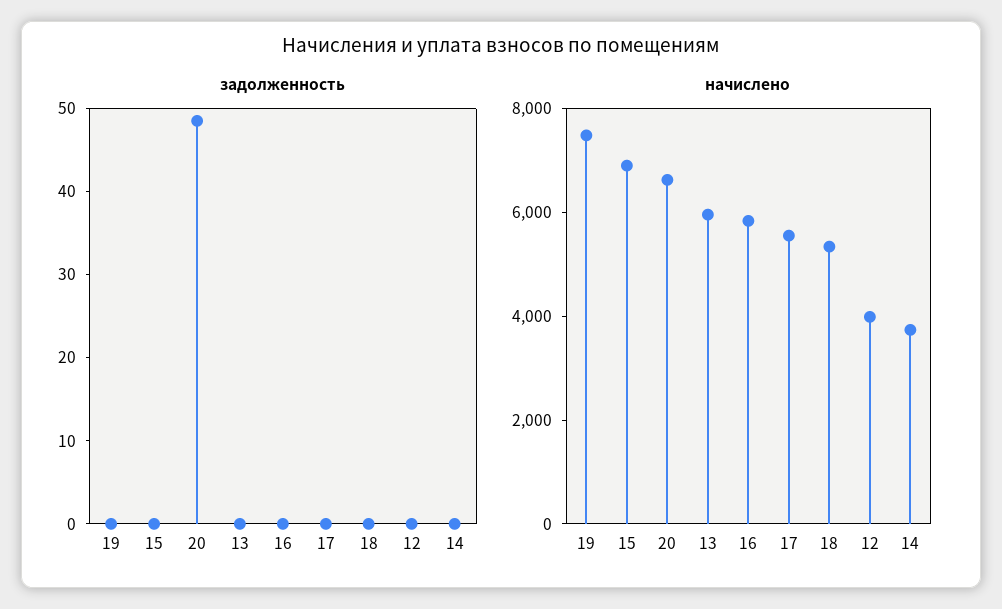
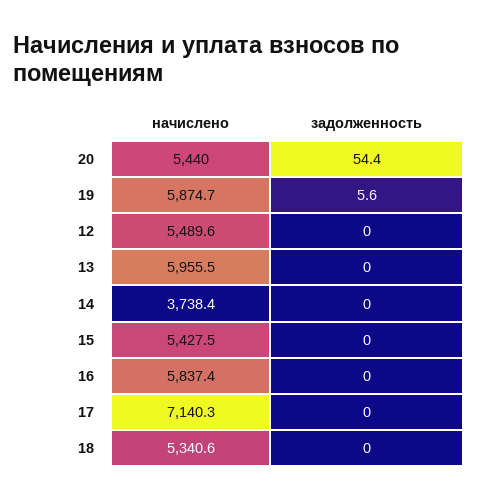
  {
    "задолженность": {
-     "19": 0,
+     "19": 5.6,
      "15": 0,
-     "20": 48,
+     "20": 54.4,
      "13": 0,
      "16": 0,
      "17": 0,
      "18": 0,
      "12": 0,
      "14": 0
    },
    "начислено": {
-     "19": 7500,
+     "19": 5874.7,
-     "15": 7000,
+     "15": 5427.5,
-     "20": 6500,
+     "20": 5440,
      "13": 5955.5,
      "16": 5837.4,
-     "17": 5500,
+     "17": 7140.3,
      "18": 5340.6,
-     "12": 4000,
+     "12": 5489.6,
      "14": 3738.4
    }
  }

